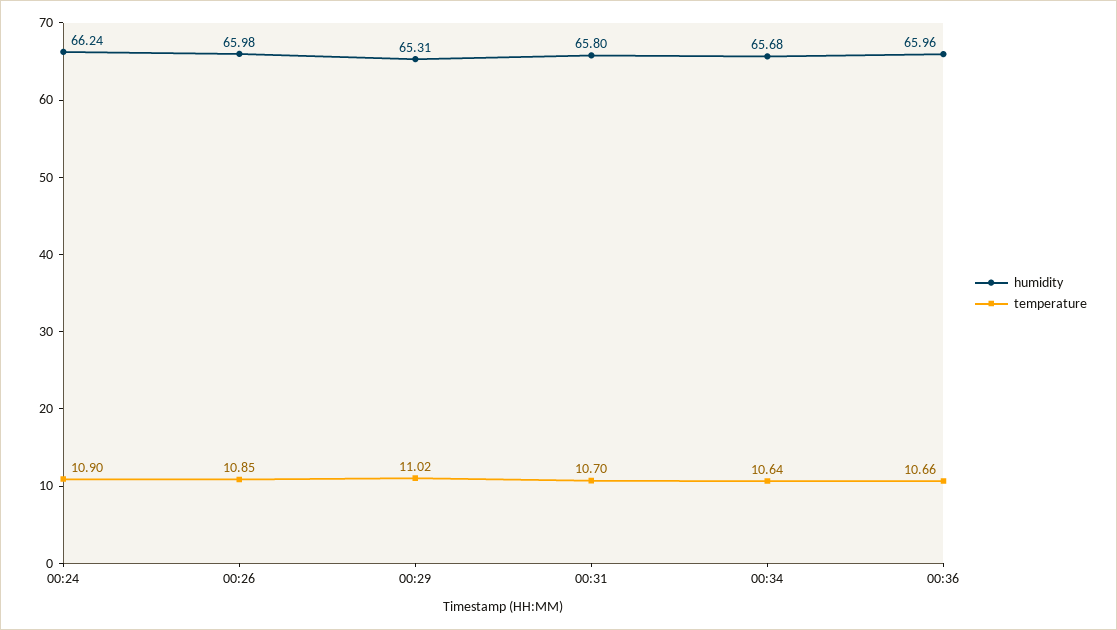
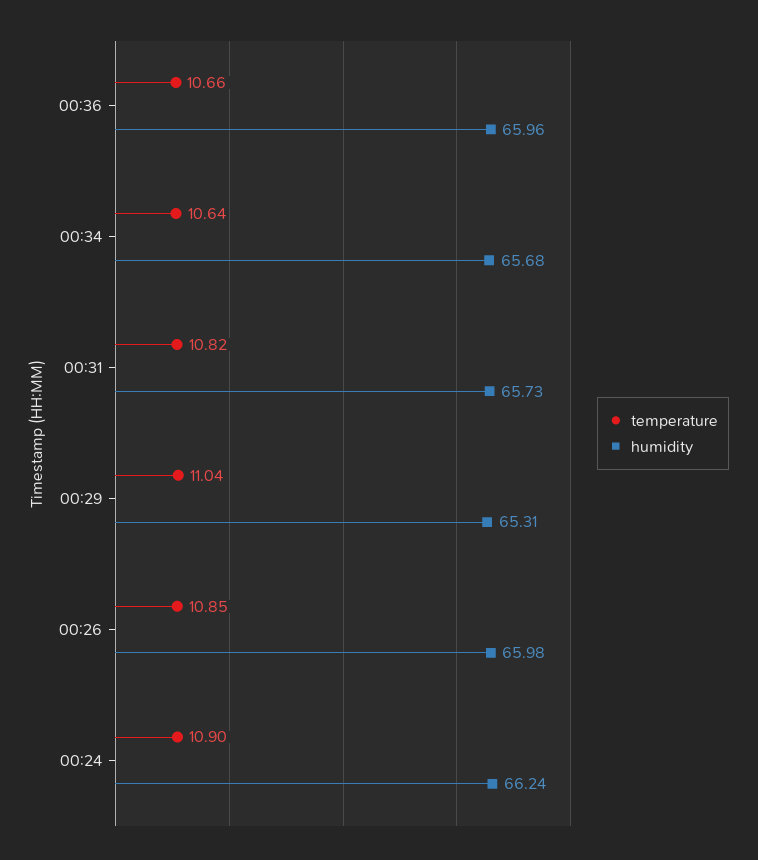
  {
    "humidity": {
      "00:24": 66.24,
      "00:26": 65.98,
      "00:29": 65.31,
-     "00:31": 65.8,
+     "00:31": 65.73,
      "00:34": 65.68,
      "00:36": 65.96
    },
    "temperature": {
      "00:24": 10.9,
      "00:26": 10.85,
-     "00:29": 11.02,
+     "00:29": 11.04,
-     "00:31": 10.7,
+     "00:31": 10.82,
      "00:34": 10.64,
      "00:36": 10.66
    }
  }

